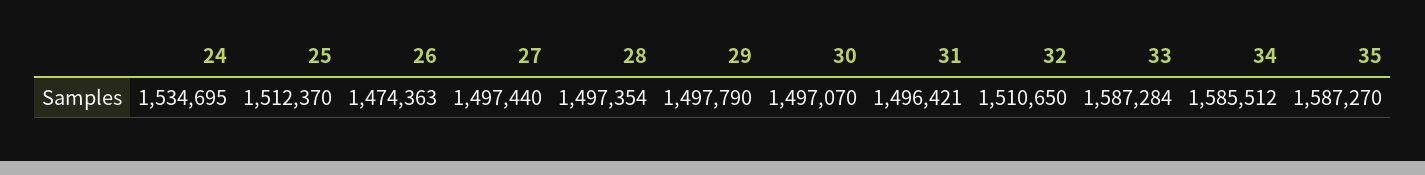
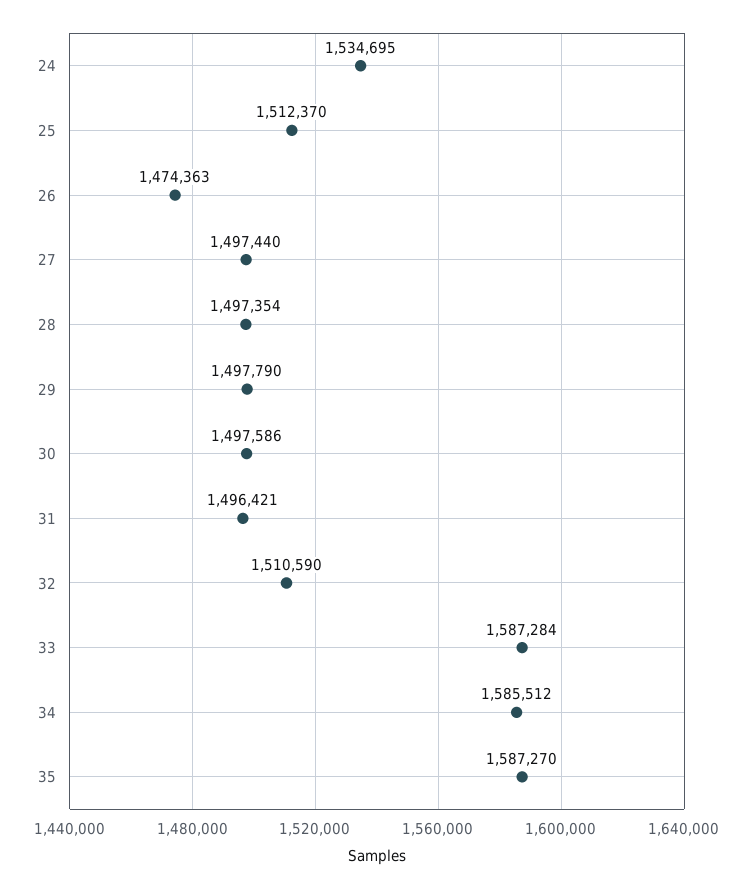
  {
    "24": 1534695,
    "25": 1512370,
    "26": 1474363,
    "27": 1497440,
    "28": 1497354,
    "29": 1497790,
-   "30": 1497070,
+   "30": 1497586,
    "31": 1496421,
-   "32": 1510650,
+   "32": 1510590,
    "33": 1587284,
    "34": 1585512,
    "35": 1587270
  }

